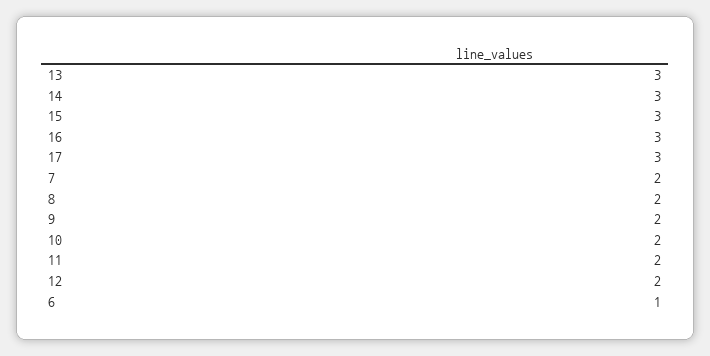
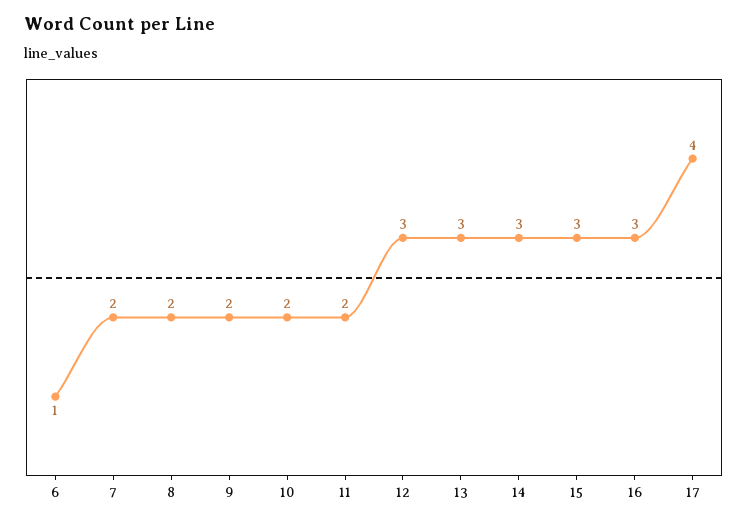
  {
    "13": 3,
    "14": 3,
    "15": 3,
    "16": 3,
-   "17": 3,
+   "17": 4,
    "7": 2,
    "8": 2,
    "9": 2,
    "10": 2,
    "11": 2,
-   "12": 2,
+   "12": 3,
    "6": 1
  }

